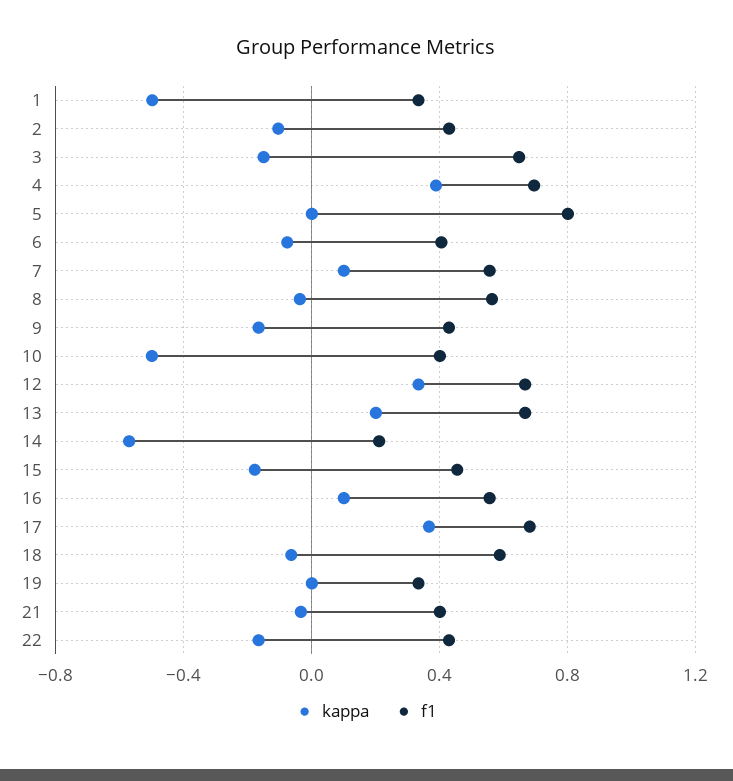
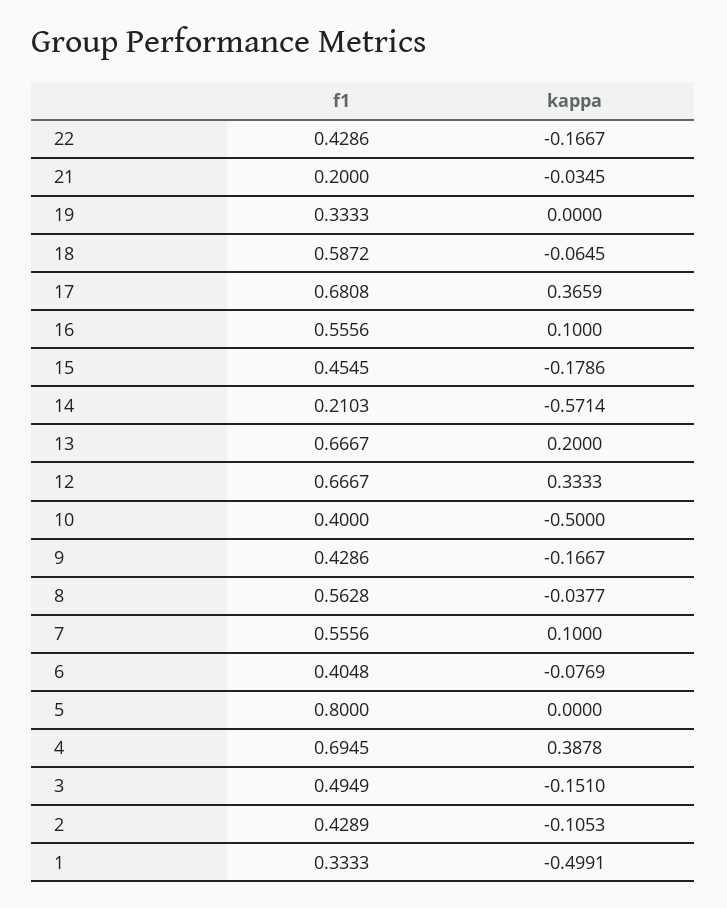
  {
    "kappa": {
      "1": -0.4991,
      "2": -0.1053,
      "3": -0.151,
      "4": 0.3878,
      "5": 0,
      "6": -0.0769,
      "7": 0.1,
      "8": -0.0377,
      "9": -0.1667,
      "10": -0.5,
      "12": 0.3333,
      "13": 0.2,
      "14": -0.5714,
      "15": -0.1786,
      "16": 0.1,
      "17": 0.3659,
      "18": -0.0645,
      "19": 0,
      "21": -0.0345,
      "22": -0.1667
    },
    "f1": {
      "1": 0.3333,
      "2": 0.4289,
-     "3": 0.65,
+     "3": 0.4949,
      "4": 0.6945,
      "5": 0.8,
      "6": 0.4048,
      "7": 0.5556,
      "8": 0.5628,
      "9": 0.4286,
      "10": 0.4,
      "12": 0.6667,
      "13": 0.6667,
      "14": 0.2103,
      "15": 0.4545,
      "16": 0.5556,
      "17": 0.6808,
      "18": 0.5872,
      "19": 0.3333,
-     "21": 0.4,
+     "21": 0.2,
      "22": 0.4286
    }
  }

